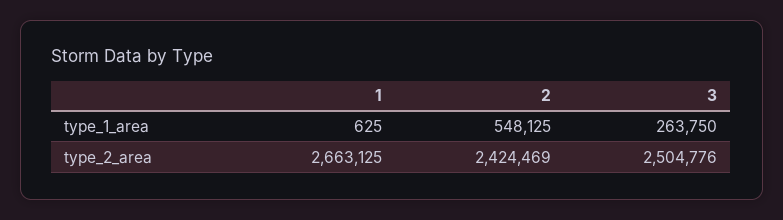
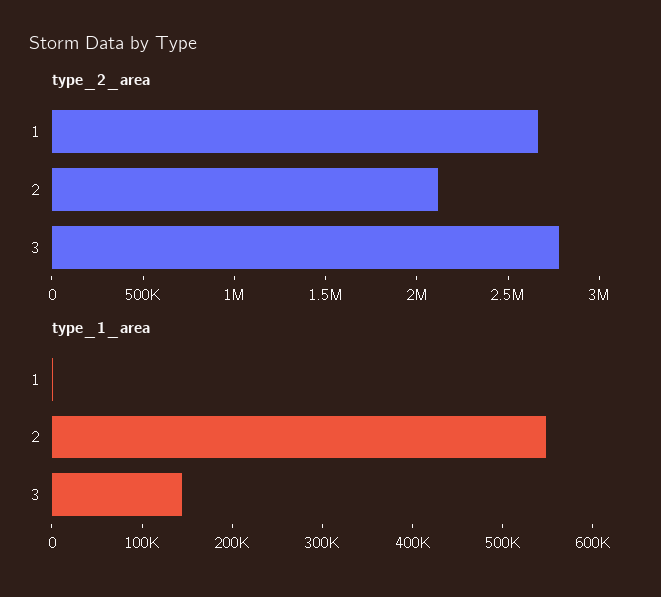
  {
    "type_1_area": {
      "1": 625,
      "2": 548125,
-     "3": 263750
+     "3": 140000
    },
    "type_2_area": {
      "1": 2663125,
-     "2": 2424469,
+     "2": 2100000,
-     "3": 2504776
+     "3": 2800000
    }
  }

